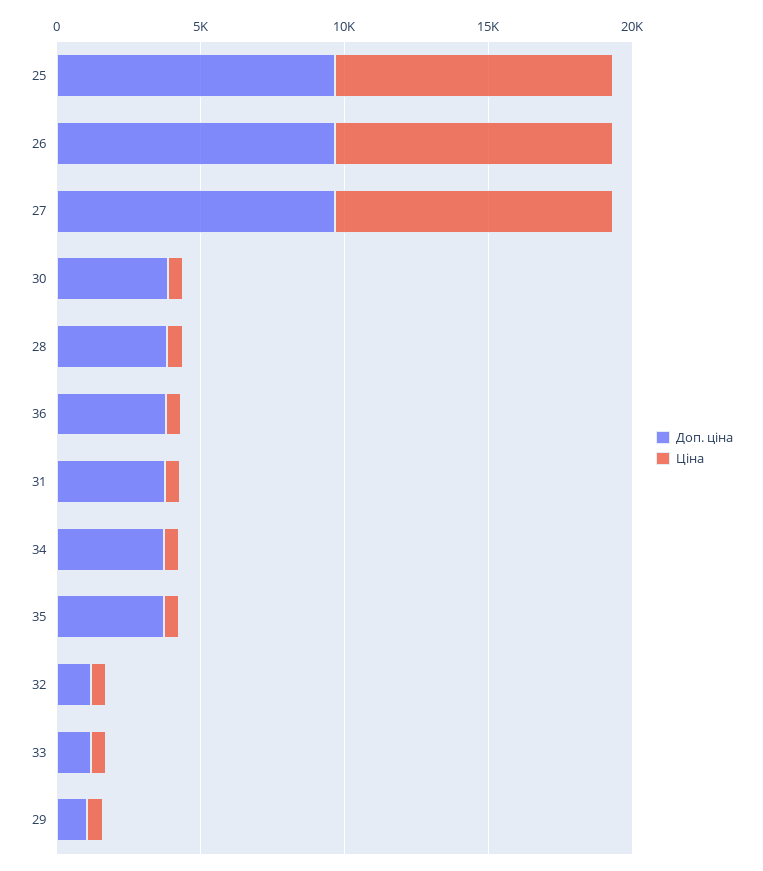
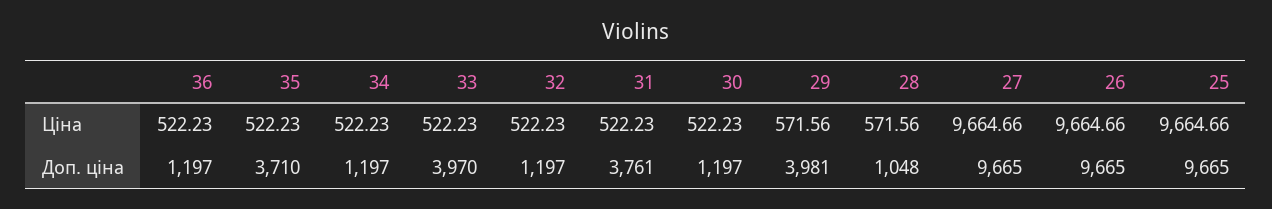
  {
    "Доп. ціна": {
      "25": 9665,
      "26": 9665,
      "27": 9665,
-     "30": 4000,
+     "30": 1197,
-     "28": 4000,
+     "28": 1048,
-     "36": 4000,
+     "36": 1197,
      "31": 3761,
-     "34": 4000,
+     "34": 1197,
      "35": 3710,
      "32": 1197,
-     "33": 1000,
+     "33": 3970,
-     "29": 1000
+     "29": 3981
    },
    "Ціна": {
      "25": 9664.66,
      "26": 9664.66,
      "27": 9664.66,
      "30": 522.23,
      "28": 571.56,
      "36": 522.23,
      "31": 522.23,
      "34": 522.23,
      "35": 522.23,
      "32": 522.23,
      "33": 522.23,
      "29": 571.56
    }
  }

